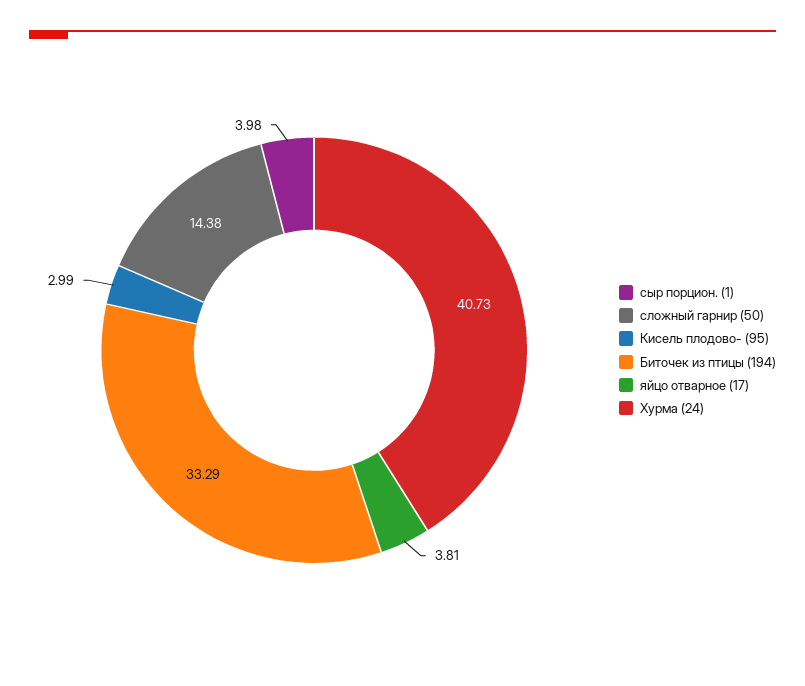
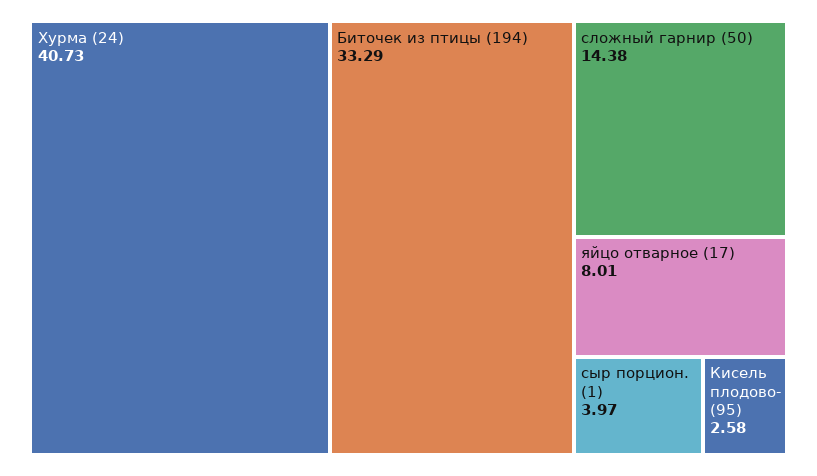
  {
-   "сыр порцион. (1)": 3.98,
+   "сыр порцион. (1)": 3.97,
    "сложный гарнир (50)": 14.38,
-   "Кисель плодово- (95)": 2.99,
+   "Кисель плодово- (95)": 2.58,
    "Биточек из птицы (194)": 33.29,
-   "яйцо отварное (17)": 3.81,
+   "яйцо отварное (17)": 8.01,
    "Хурма (24)": 40.73
  }

